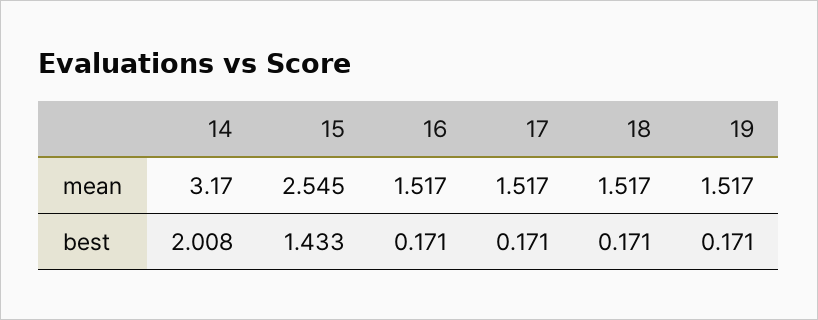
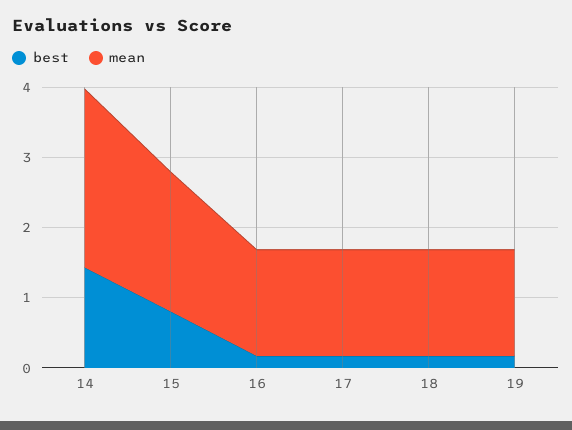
  {
    "mean": {
-     "14": 3.17,
+     "14": 2.6,
-     "15": 2.545,
+     "15": 2,
      "16": 1.517,
      "17": 1.517,
      "18": 1.517,
      "19": 1.517
    },
    "best": {
-     "14": 2.008,
+     "14": 1.4,
-     "15": 1.433,
+     "15": 0.8,
      "16": 0.171,
      "17": 0.171,
      "18": 0.171,
      "19": 0.171
    }
  }

